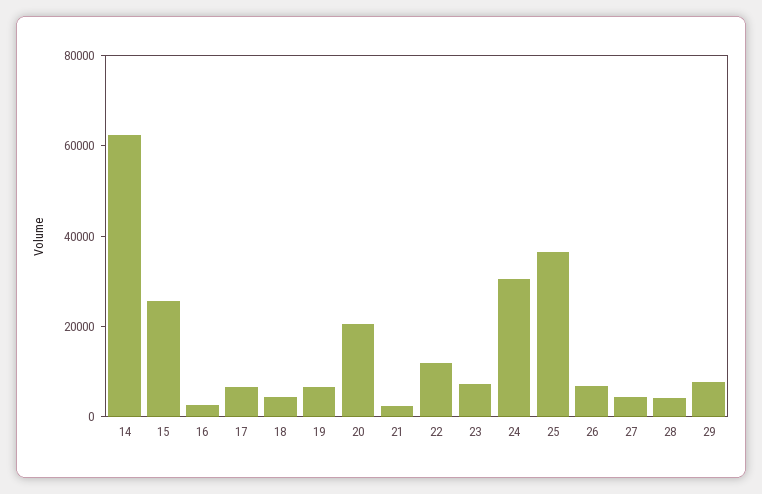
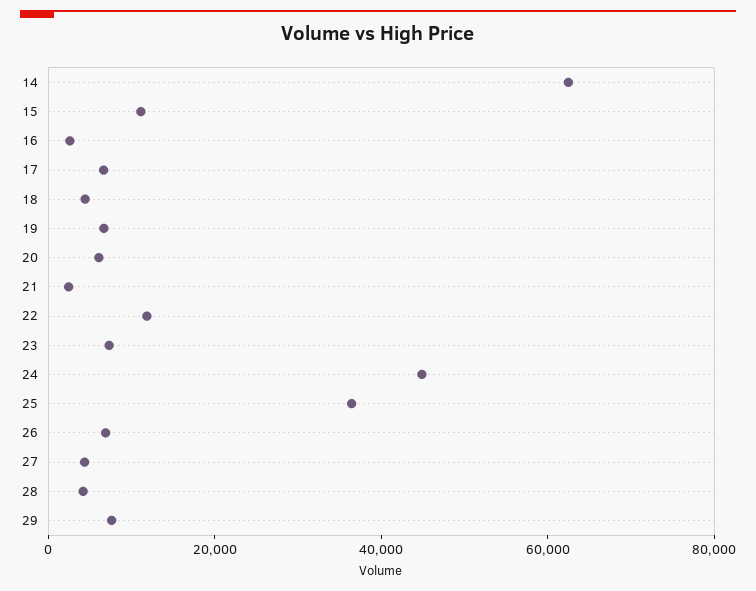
  {
    "14": 65000,
-   "15": 25000,
+   "15": 10000,
    "16": 5000,
    "17": 5000,
    "18": 5000,
    "19": 5000,
-   "20": 20000,
+   "20": 5000,
    "21": 0,
    "22": 10000,
    "23": 5000,
-   "24": 30000,
+   "24": 45000,
    "25": 35000,
    "26": 5000,
    "27": 5000,
    "28": 5000,
    "29": 10000
  }

